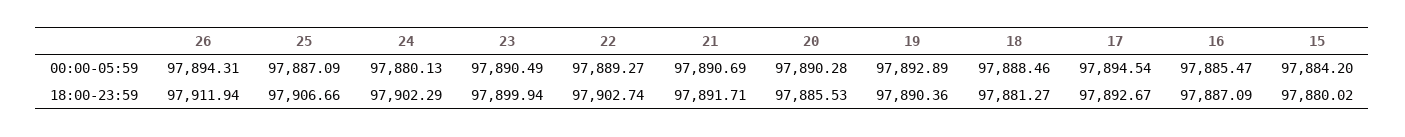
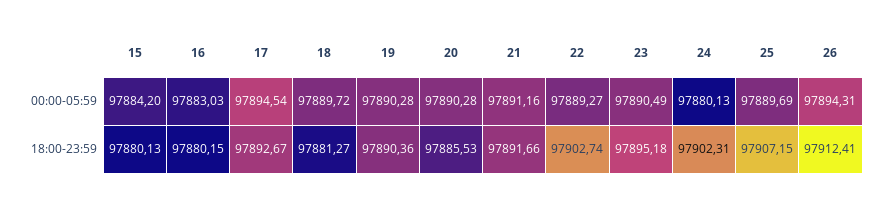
  {
    "26": {
      "00:00-05:59": 97894.31,
-     "18:00-23:59": 97911.94
+     "18:00-23:59": 97912.41
    },
    "25": {
-     "00:00-05:59": 97887.09,
+     "00:00-05:59": 97889.69,
-     "18:00-23:59": 97906.66
+     "18:00-23:59": 97907.15
    },
    "24": {
      "00:00-05:59": 97880.13,
-     "18:00-23:59": 97902.29
+     "18:00-23:59": 97902.31
    },
    "23": {
      "00:00-05:59": 97890.49,
-     "18:00-23:59": 97899.94
+     "18:00-23:59": 97895.18
    },
    "22": {
      "00:00-05:59": 97889.27,
      "18:00-23:59": 97902.74
    },
    "21": {
-     "00:00-05:59": 97890.69,
+     "00:00-05:59": 97891.16,
-     "18:00-23:59": 97891.71
+     "18:00-23:59": 97891.66
    },
    "20": {
      "00:00-05:59": 97890.28,
      "18:00-23:59": 97885.53
    },
    "19": {
-     "00:00-05:59": 97892.89,
+     "00:00-05:59": 97890.28,
      "18:00-23:59": 97890.36
    },
    "18": {
-     "00:00-05:59": 97888.46,
+     "00:00-05:59": 97889.72,
      "18:00-23:59": 97881.27
    },
    "17": {
      "00:00-05:59": 97894.54,
      "18:00-23:59": 97892.67
    },
    "16": {
-     "00:00-05:59": 97885.47,
+     "00:00-05:59": 97883.03,
-     "18:00-23:59": 97887.09
+     "18:00-23:59": 97880.15
    },
    "15": {
      "00:00-05:59": 97884.2,
-     "18:00-23:59": 97880.02
+     "18:00-23:59": 97880.13
    }
  }

